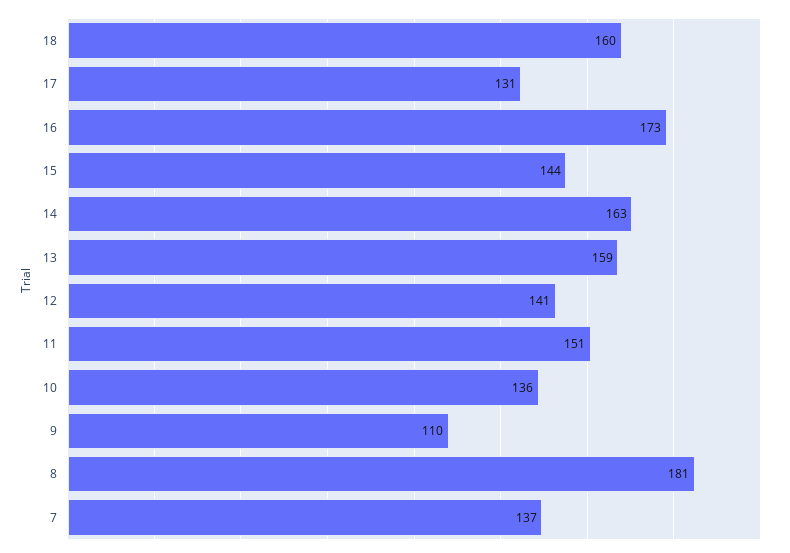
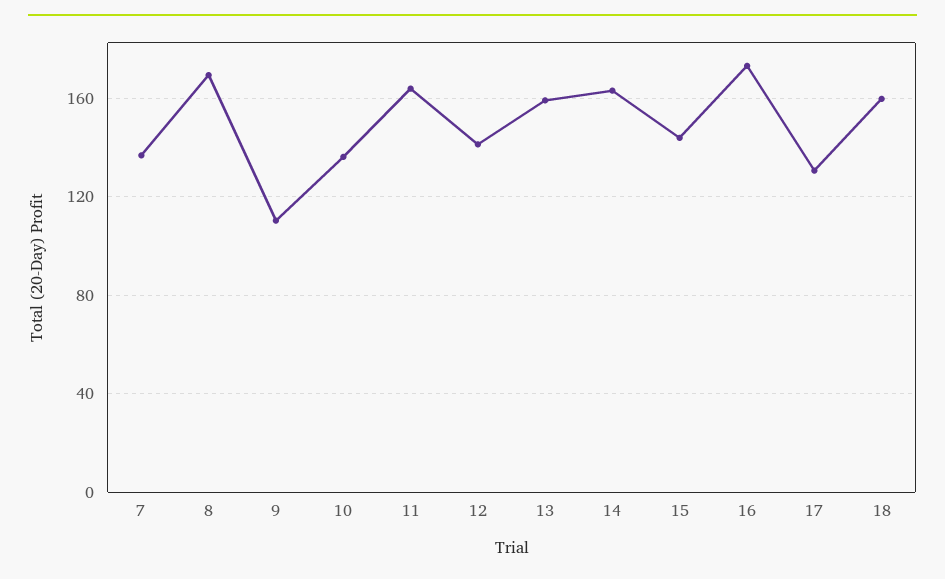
  {
    "18": 160,
    "17": 131,
    "16": 173,
    "15": 144,
    "14": 163,
    "13": 159,
    "12": 141,
-   "11": 151,
+   "11": 165,
    "10": 136,
    "9": 110,
-   "8": 181,
+   "8": 170,
    "7": 137
  }

